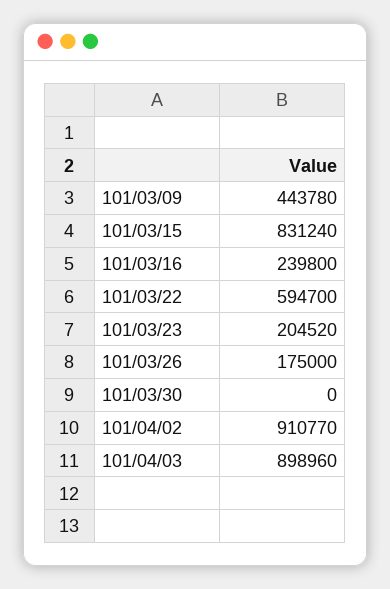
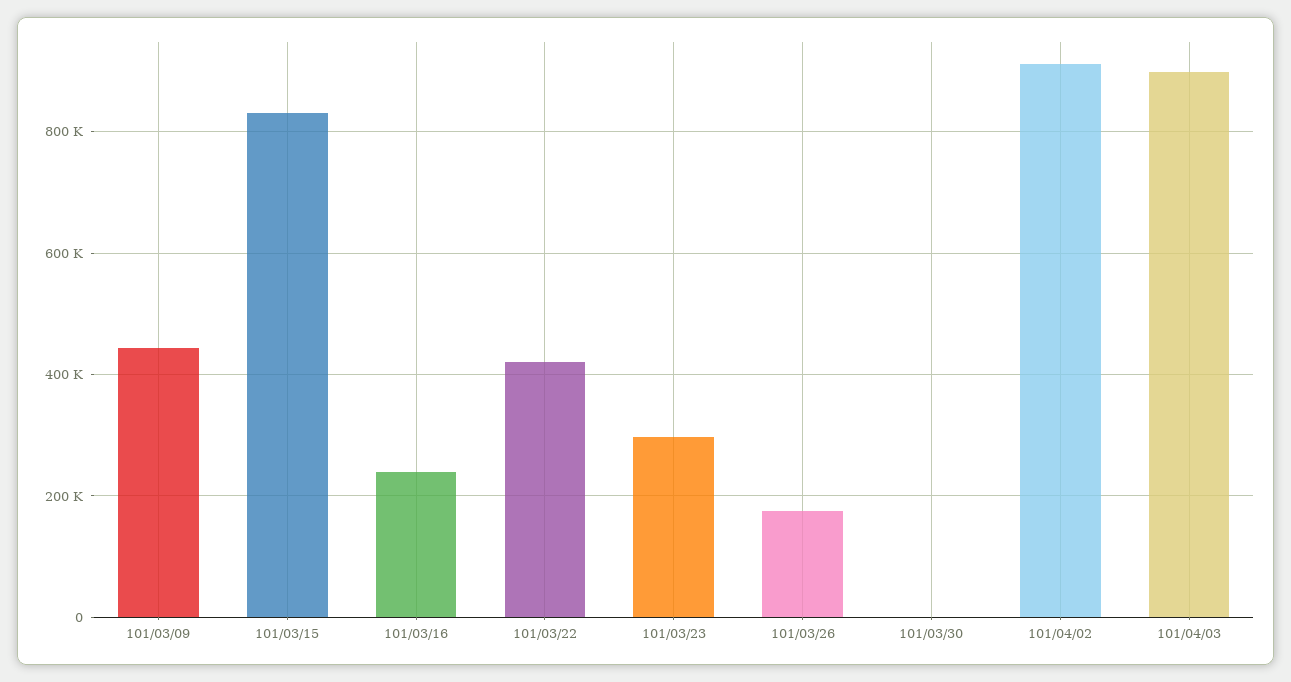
  {
    "101/03/09": 443780,
    "101/03/15": 831240,
    "101/03/16": 239800,
-   "101/03/22": 594700,
+   "101/03/22": 420000,
-   "101/03/23": 204520,
+   "101/03/23": 300000,
    "101/03/26": 175000,
    "101/03/30": 0,
    "101/04/02": 910770,
    "101/04/03": 898960
  }

